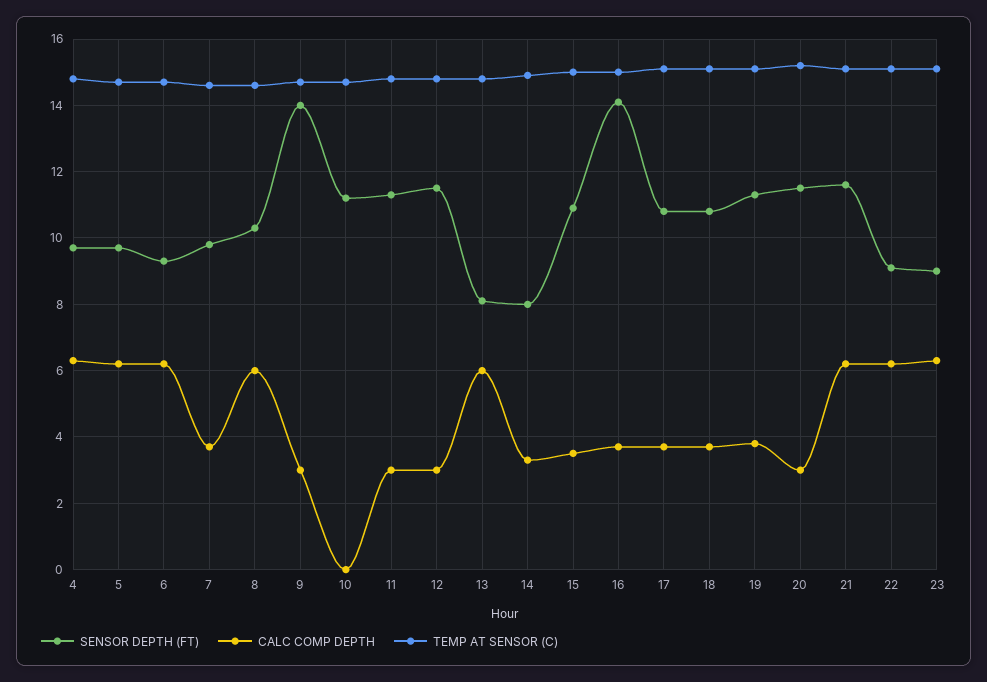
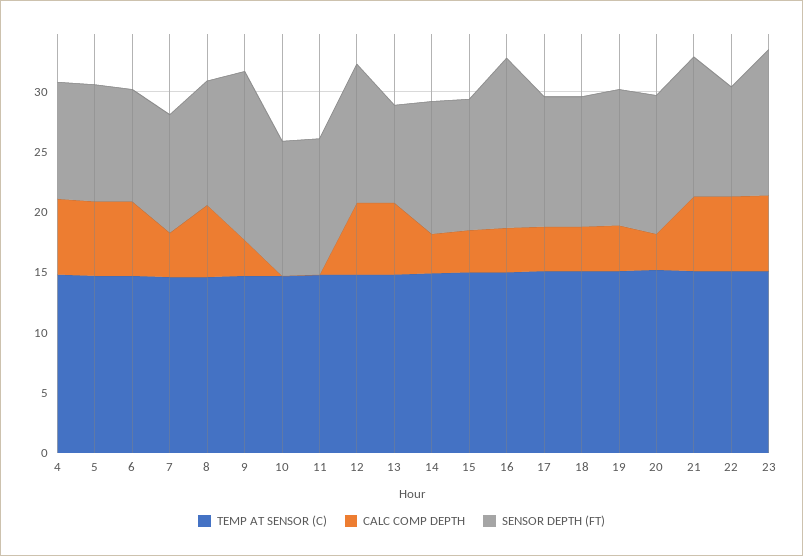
  {
    "SENSOR DEPTH (FT)": {
      "4": 9.5,
      "5": 9.5,
      "6": 9.5,
      "7": 10,
      "8": 10.5,
      "9": 14,
      "10": 11,
      "11": 11.5,
      "12": 11.5,
      "13": 8,
-     "14": 8,
+     "14": 11,
      "15": 11,
      "16": 14,
      "17": 11,
      "18": 11,
      "19": 11.5,
      "20": 11.5,
      "21": 11.5,
      "22": 9,
-     "23": 9
+     "23": 12
    },
    "CALC COMP DEPTH": {
      "4": 6.5,
      "5": 6,
      "6": 6,
      "7": 3.5,
      "8": 6,
      "9": 3,
      "10": 0,
-     "11": 3,
+     "11": 0,
-     "12": 3,
+     "12": 6,
      "13": 6,
      "14": 3.5,
      "15": 3.5,
      "16": 3.5,
      "17": 3.5,
      "18": 3.5,
      "19": 4,
      "20": 3,
      "21": 6,
      "22": 6,
      "23": 6.5
    },
    "TEMP AT SENSOR (C)": {
      "4": 15,
      "5": 14.5,
      "6": 14.5,
      "7": 14.5,
      "8": 14.5,
      "9": 14.5,
      "10": 14.5,
      "11": 15,
      "12": 15,
      "13": 15,
      "14": 15,
      "15": 15,
      "16": 15,
      "17": 15,
      "18": 15,
      "19": 15,
      "20": 15,
      "21": 15,
      "22": 15,
      "23": 15
    }
  }

